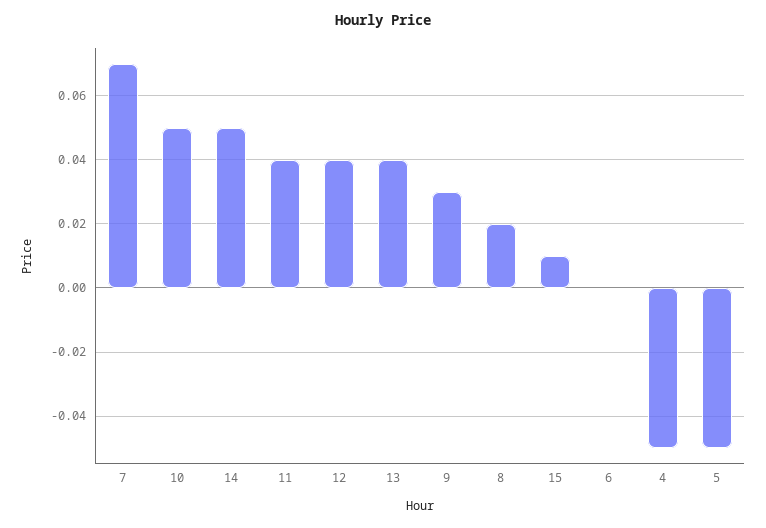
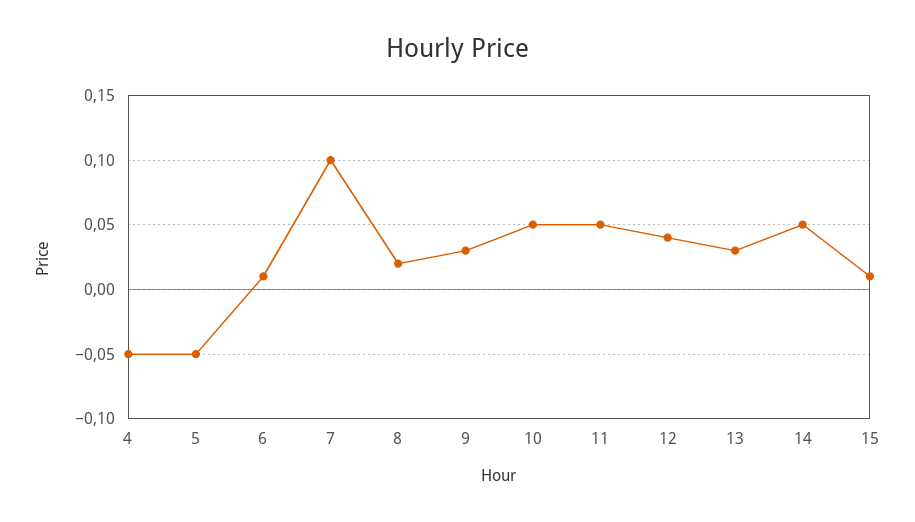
  {
-   "7": 0.07,
+   "7": 0.1,
    "10": 0.05,
    "14": 0.05,
-   "11": 0.04,
+   "11": 0.05,
    "12": 0.04,
-   "13": 0.04,
+   "13": 0.03,
    "9": 0.03,
    "8": 0.02,
    "15": 0.01,
-   "6": 0,
+   "6": 0.01,
    "4": -0.05,
    "5": -0.05
  }

